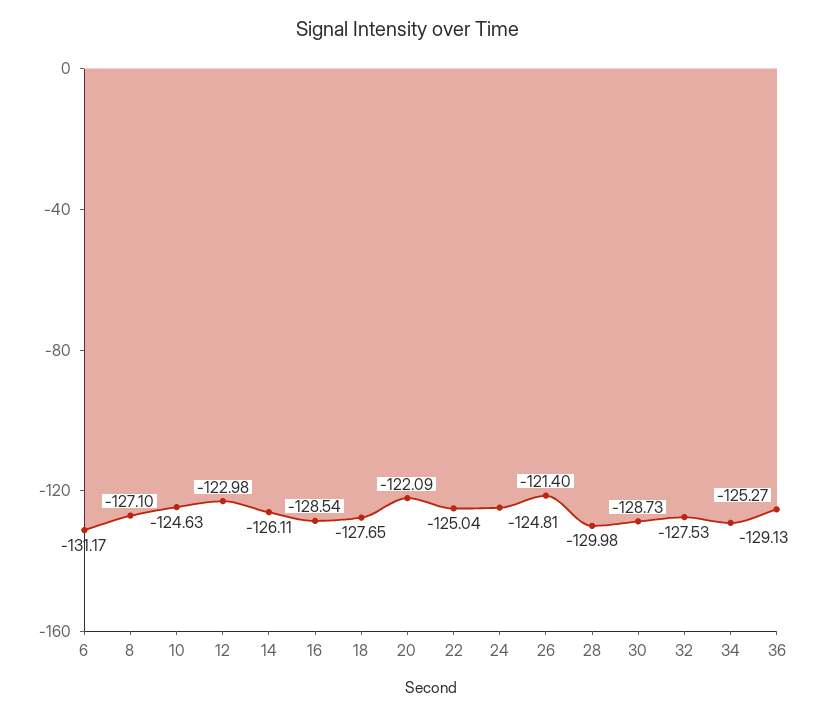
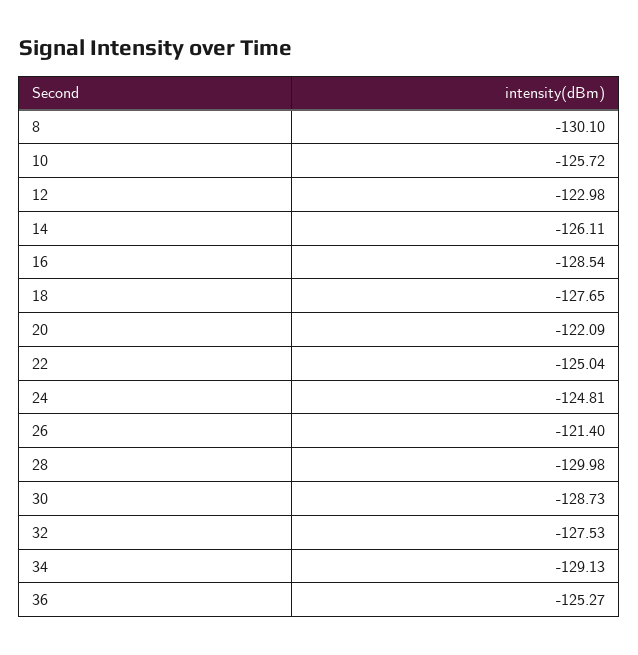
  {
-   "6": -131.17,
-   "8": -127.1,
+   "8": -130.1,
-   "10": -124.63,
+   "10": -125.72,
    "12": -122.98,
    "14": -126.11,
    "16": -128.54,
    "18": -127.65,
    "20": -122.09,
    "22": -125.04,
    "24": -124.81,
    "26": -121.4,
    "28": -129.98,
    "30": -128.73,
    "32": -127.53,
    "34": -129.13,
    "36": -125.27
  }

